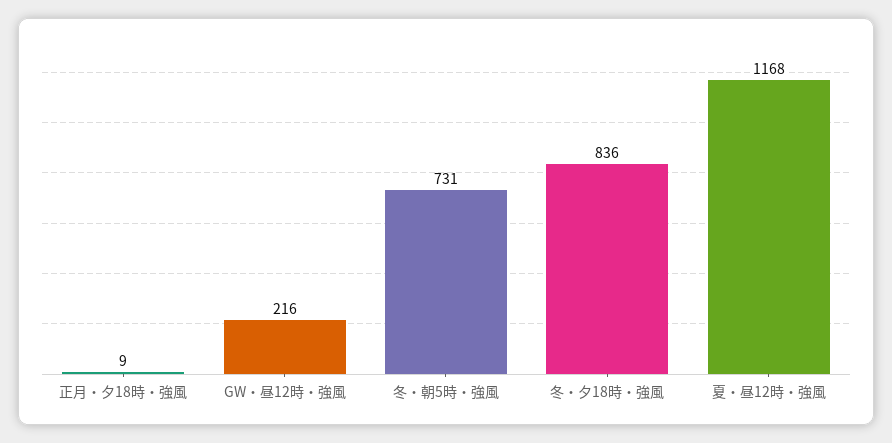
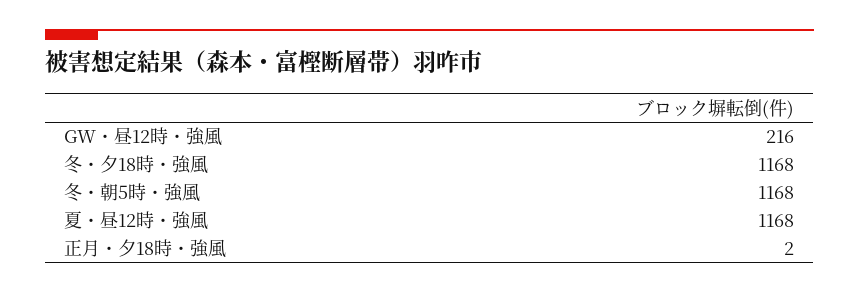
  {
-   "正月・夕18時・強風": 9,
+   "正月・夕18時・強風": 2,
    "GW・昼12時・強風": 216,
-   "冬・朝5時・強風": 731,
+   "冬・朝5時・強風": 1168,
-   "冬・夕18時・強風": 836,
+   "冬・夕18時・強風": 1168,
    "夏・昼12時・強風": 1168
  }

